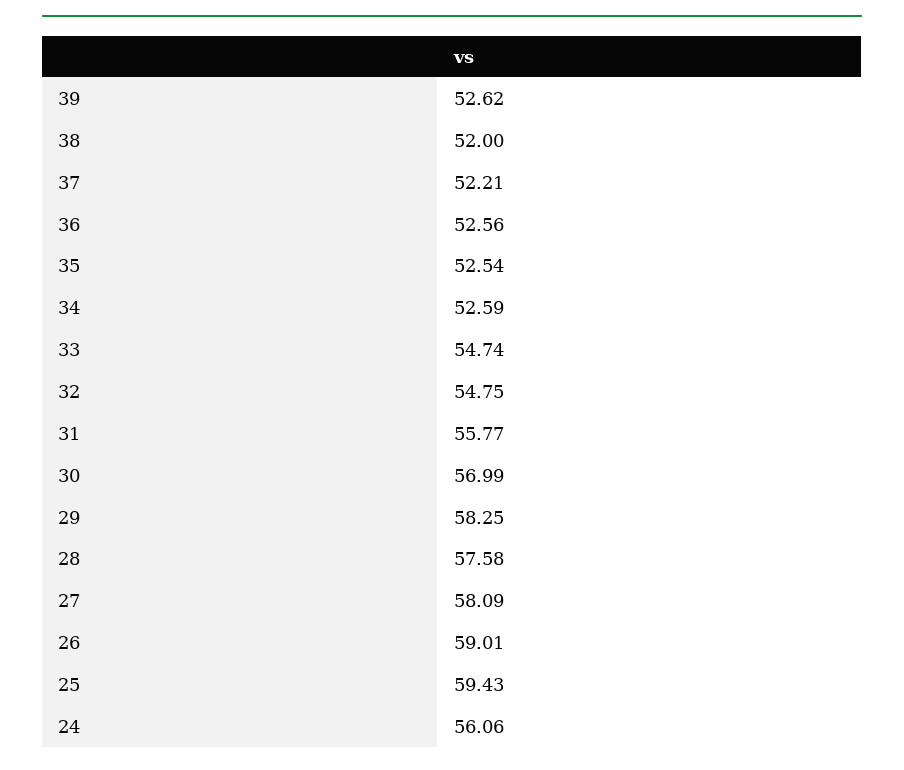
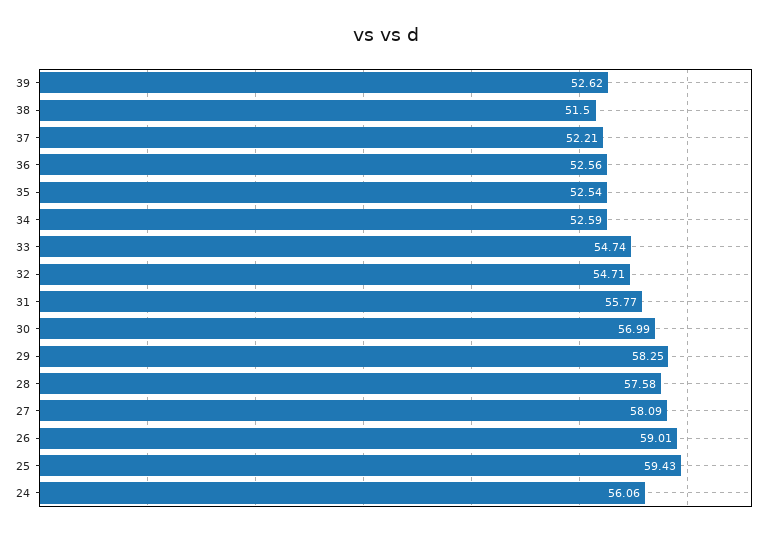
  {
    "39": 52.62,
-   "38": 52,
+   "38": 51.5,
    "37": 52.21,
    "36": 52.56,
    "35": 52.54,
    "34": 52.59,
    "33": 54.74,
-   "32": 54.75,
+   "32": 54.71,
    "31": 55.77,
    "30": 56.99,
    "29": 58.25,
    "28": 57.58,
    "27": 58.09,
    "26": 59.01,
    "25": 59.43,
    "24": 56.06
  }

